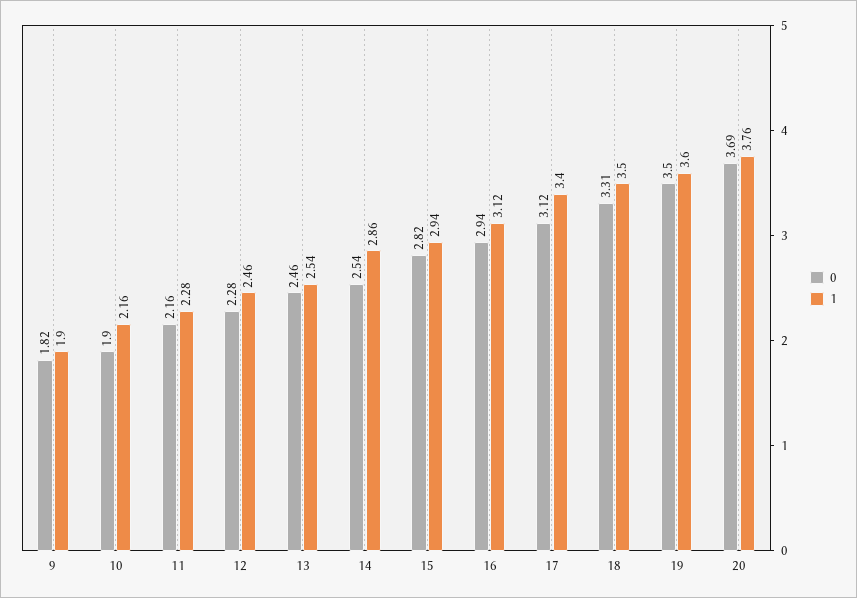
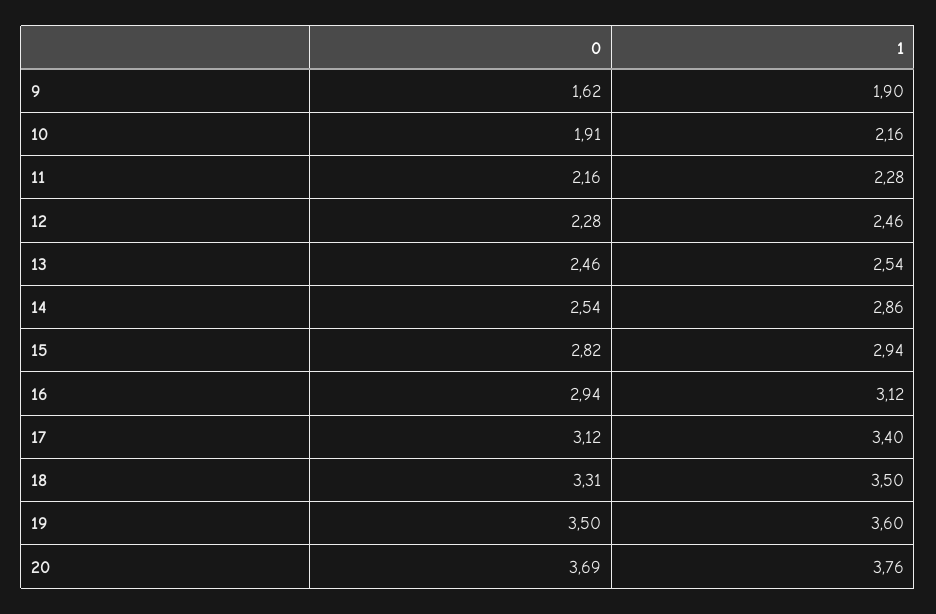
  {
    "0": {
-     "9": 1.82,
+     "9": 1.62,
-     "10": 1.9,
+     "10": 1.91,
      "11": 2.16,
      "12": 2.28,
      "13": 2.46,
      "14": 2.54,
      "15": 2.82,
      "16": 2.94,
      "17": 3.12,
      "18": 3.31,
      "19": 3.5,
      "20": 3.69
    },
    "1": {
      "9": 1.9,
      "10": 2.16,
      "11": 2.28,
      "12": 2.46,
      "13": 2.54,
      "14": 2.86,
      "15": 2.94,
      "16": 3.12,
      "17": 3.4,
      "18": 3.5,
      "19": 3.6,
      "20": 3.76
    }
  }

